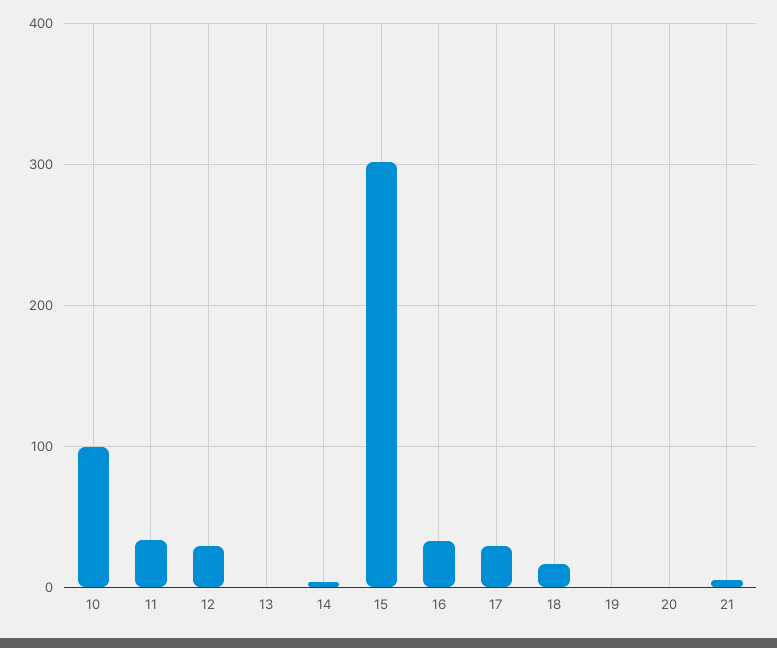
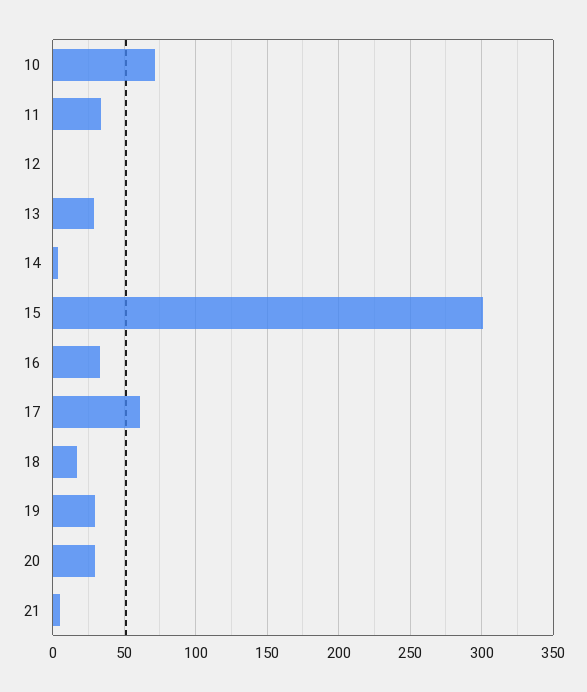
  {
-   "10": 100,
+   "10": 70,
    "11": 35,
-   "12": 30,
+   "12": 0,
-   "13": 0,
+   "13": 30,
    "14": 5,
    "15": 300,
    "16": 35,
-   "17": 30,
+   "17": 60,
    "18": 15,
-   "19": 0,
+   "19": 30,
-   "20": 0,
+   "20": 30,
    "21": 5
  }

